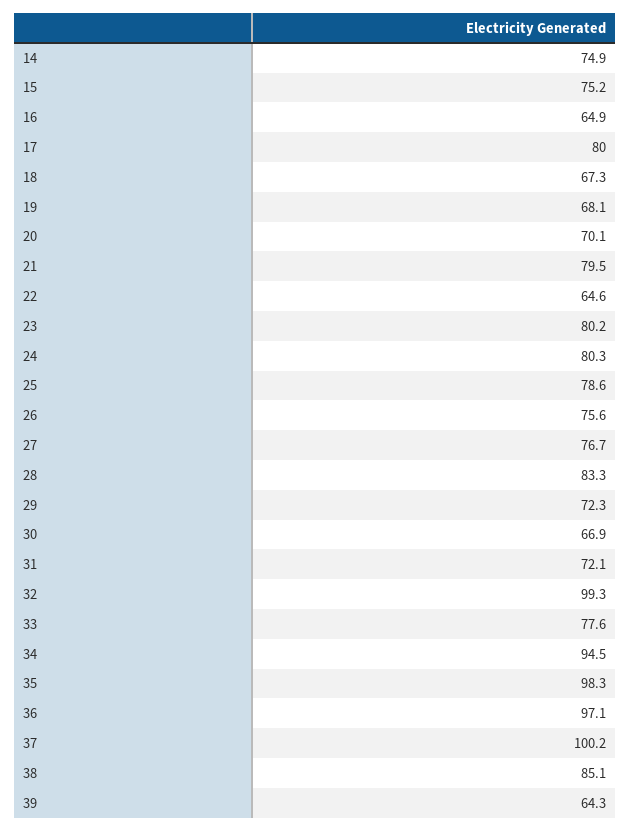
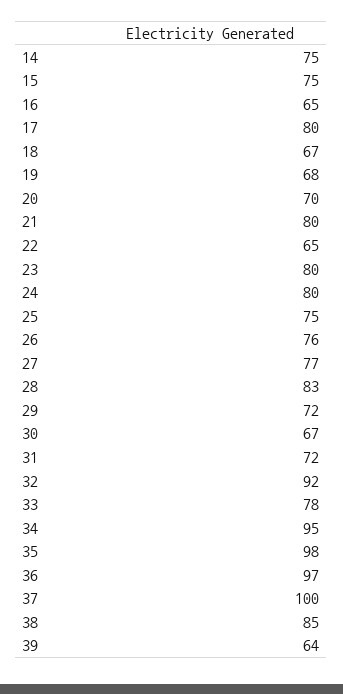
  {
    "14": 74.9,
    "15": 75.2,
    "16": 64.9,
    "17": 80,
    "18": 67.3,
    "19": 68.1,
    "20": 70.1,
    "21": 79.5,
    "22": 64.6,
    "23": 80.2,
    "24": 80.3,
-   "25": 78.6,
+   "25": 75,
    "26": 75.6,
    "27": 76.7,
    "28": 83.3,
    "29": 72.3,
    "30": 66.9,
    "31": 72.1,
-   "32": 99.3,
+   "32": 92,
    "33": 77.6,
    "34": 94.5,
    "35": 98.3,
    "36": 97.1,
    "37": 100.2,
    "38": 85.1,
    "39": 64.3
  }

